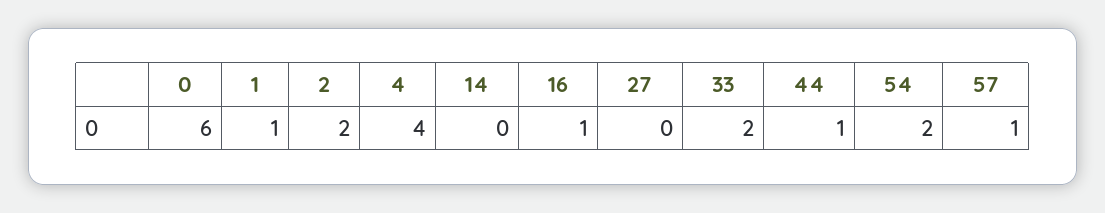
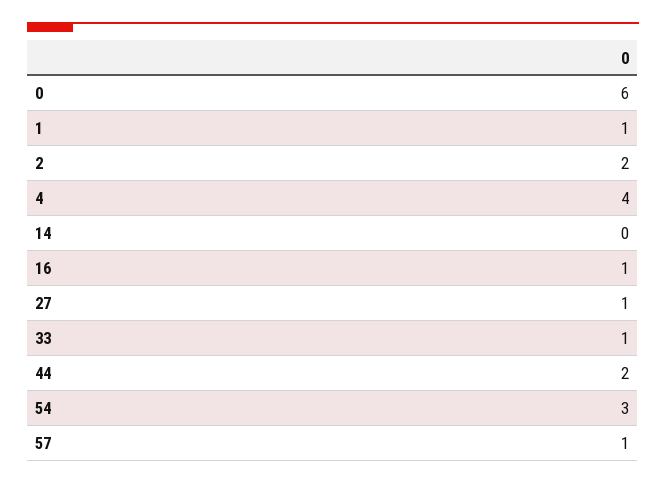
  {
    "0": 6,
    "1": 1,
    "2": 2,
    "4": 4,
    "14": 0,
    "16": 1,
-   "27": 0,
+   "27": 1,
-   "33": 2,
+   "33": 1,
-   "44": 1,
+   "44": 2,
-   "54": 2,
+   "54": 3,
    "57": 1
  }

